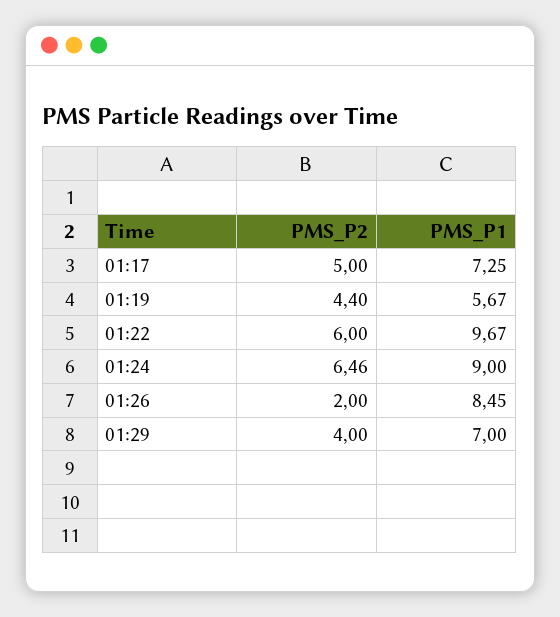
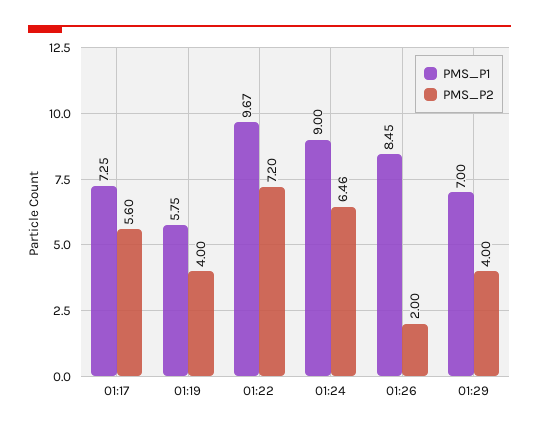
  {
    "PMS_P2": {
-     "01:17": 5,
+     "01:17": 5.6,
-     "01:19": 4.4,
+     "01:19": 4,
-     "01:22": 6,
+     "01:22": 7.2,
      "01:24": 6.46,
      "01:26": 2,
      "01:29": 4
    },
    "PMS_P1": {
      "01:17": 7.25,
-     "01:19": 5.67,
+     "01:19": 5.75,
      "01:22": 9.67,
      "01:24": 9,
      "01:26": 8.45,
      "01:29": 7
    }
  }

